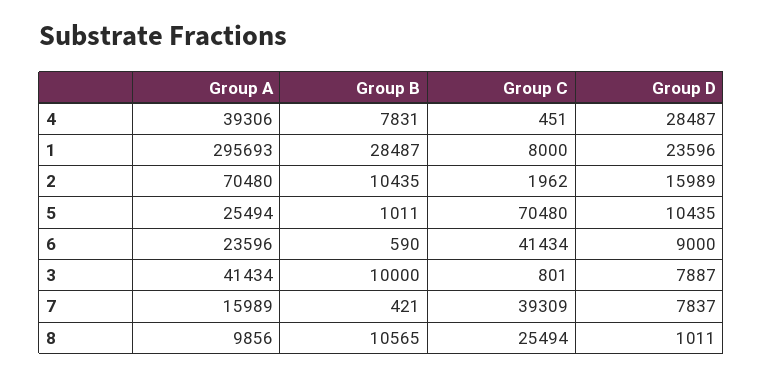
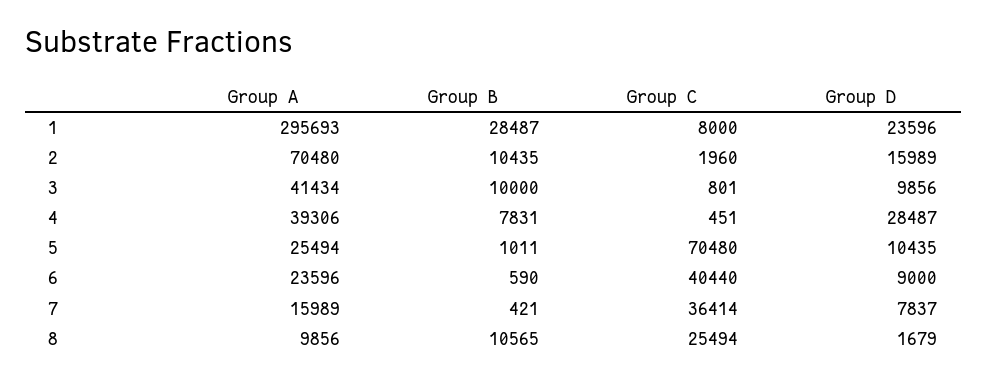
  {
    "Group A": {
      "4": 39306,
      "1": 295693,
      "2": 70480,
      "5": 25494,
      "6": 23596,
      "3": 41434,
      "7": 15989,
      "8": 9856
    },
    "Group B": {
      "4": 7831,
      "1": 28487,
      "2": 10435,
      "5": 1011,
      "6": 590,
      "3": 10000,
      "7": 421,
      "8": 10565
    },
    "Group C": {
      "4": 451,
      "1": 8000,
-     "2": 1962,
+     "2": 1960,
      "5": 70480,
-     "6": 41434,
+     "6": 40440,
      "3": 801,
-     "7": 39309,
+     "7": 36414,
      "8": 25494
    },
    "Group D": {
      "4": 28487,
      "1": 23596,
      "2": 15989,
      "5": 10435,
      "6": 9000,
-     "3": 7887,
+     "3": 9856,
      "7": 7837,
-     "8": 1011
+     "8": 1679
    }
  }

